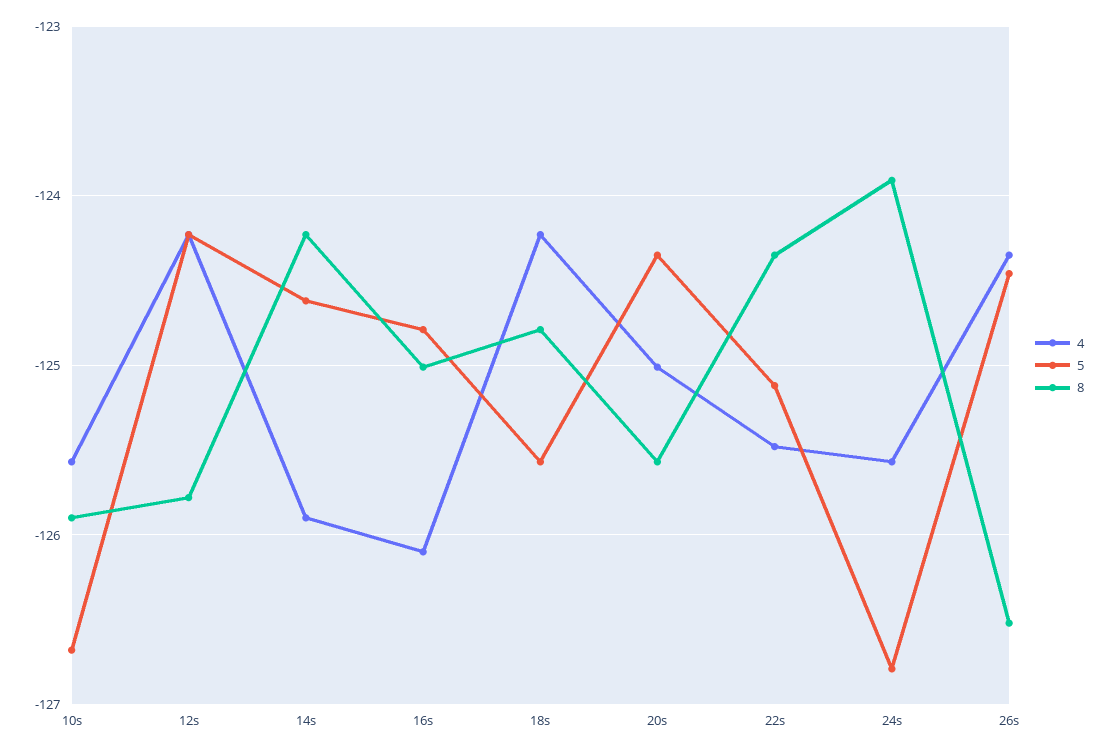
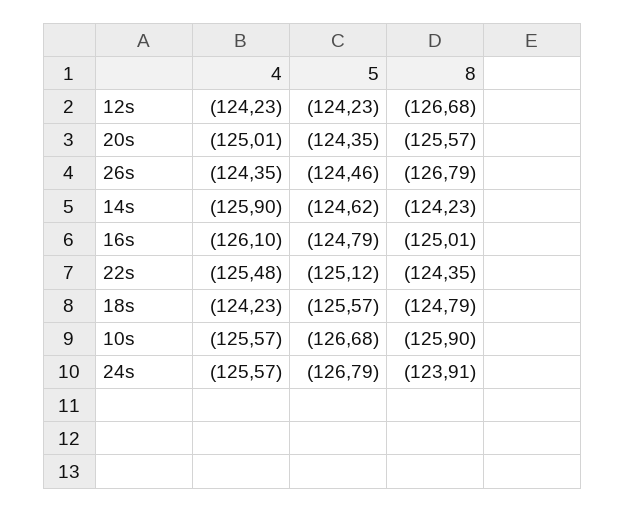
  {
    "4": {
      "10s": -125.57,
      "12s": -124.23,
      "14s": -125.9,
      "16s": -126.1,
      "18s": -124.23,
      "20s": -125.01,
      "22s": -125.48,
      "24s": -125.57,
      "26s": -124.35
    },
    "5": {
      "10s": -126.68,
      "12s": -124.23,
      "14s": -124.62,
      "16s": -124.79,
      "18s": -125.57,
      "20s": -124.35,
      "22s": -125.12,
      "24s": -126.79,
      "26s": -124.46
    },
    "8": {
      "10s": -125.9,
-     "12s": -125.8,
+     "12s": -126.68,
      "14s": -124.23,
      "16s": -125.01,
      "18s": -124.79,
      "20s": -125.57,
      "22s": -124.35,
      "24s": -123.91,
-     "26s": -126.5
+     "26s": -126.79
    }
  }

